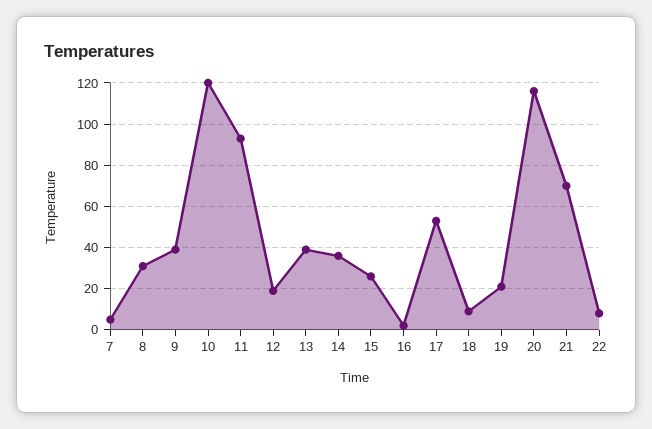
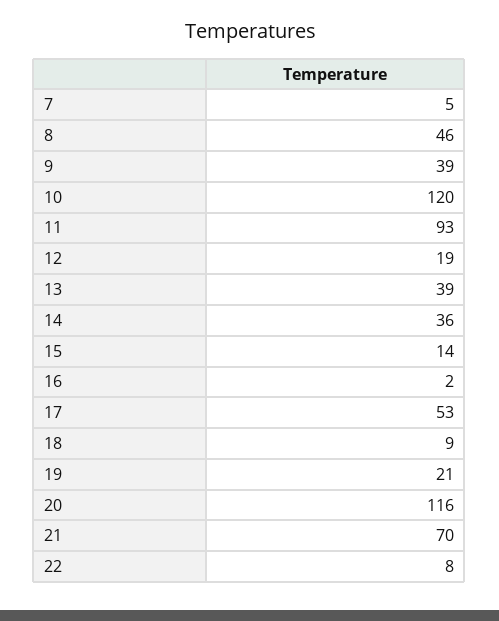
  {
    "7": 5,
-   "8": 30,
+   "8": 46,
    "9": 39,
    "10": 120,
    "11": 93,
    "12": 19,
    "13": 39,
    "14": 36,
-   "15": 25,
+   "15": 14,
    "16": 2,
    "17": 53,
    "18": 9,
    "19": 21,
    "20": 116,
    "21": 70,
    "22": 8
  }

